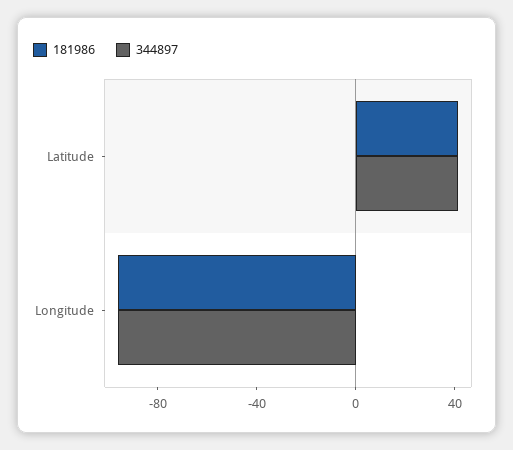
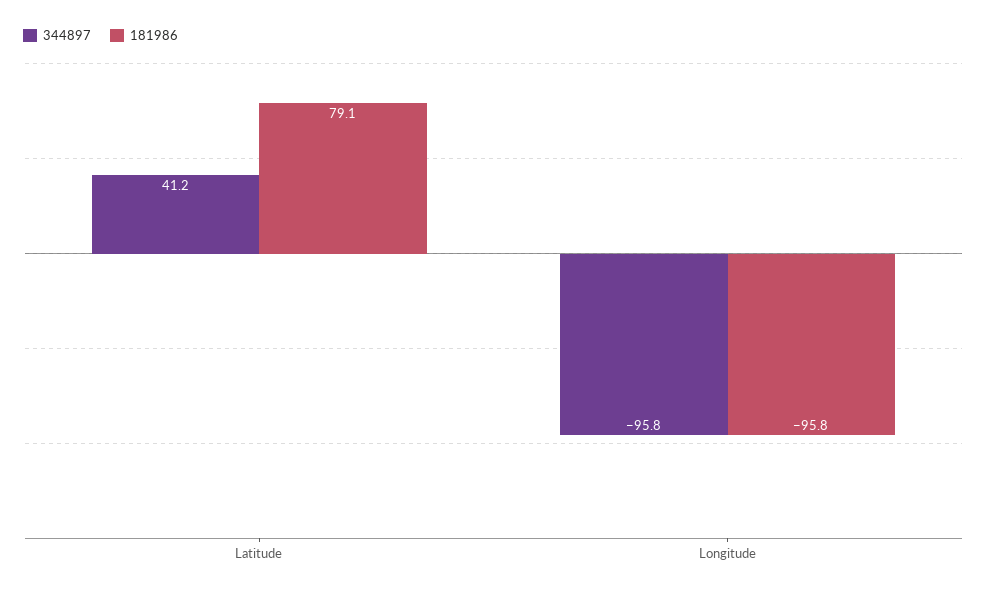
  {
    "181986": {
-     "Latitude": 40,
+     "Latitude": 79.1,
      "Longitude": -95.8
    },
    "344897": {
      "Latitude": 41.2,
      "Longitude": -95.8
    }
  }

